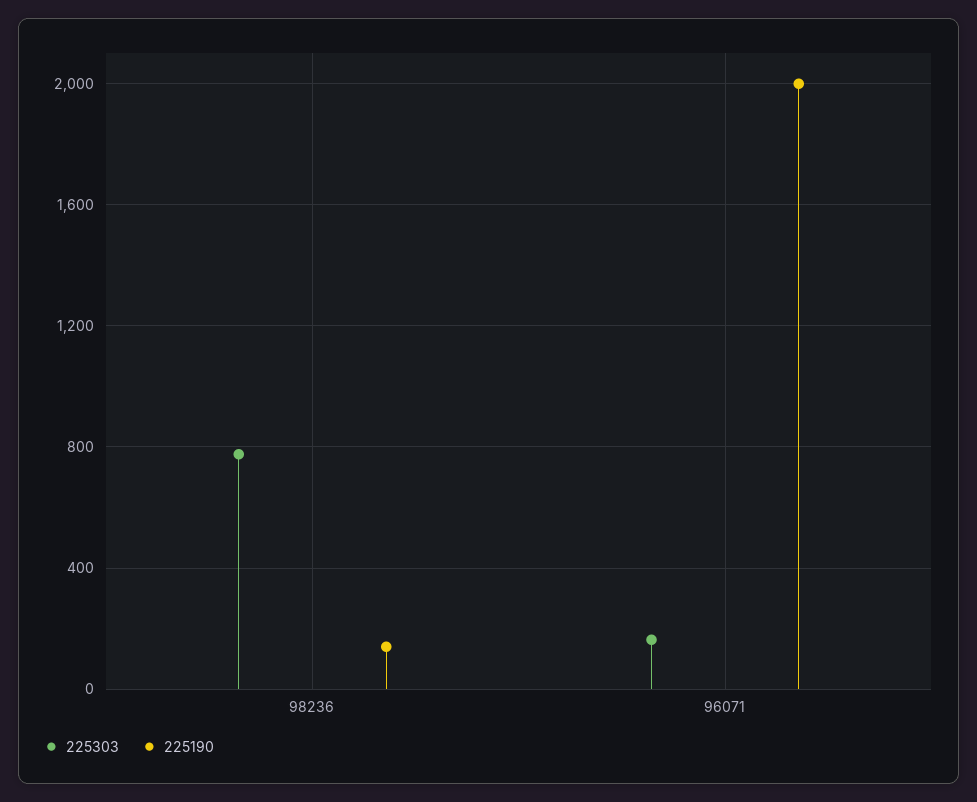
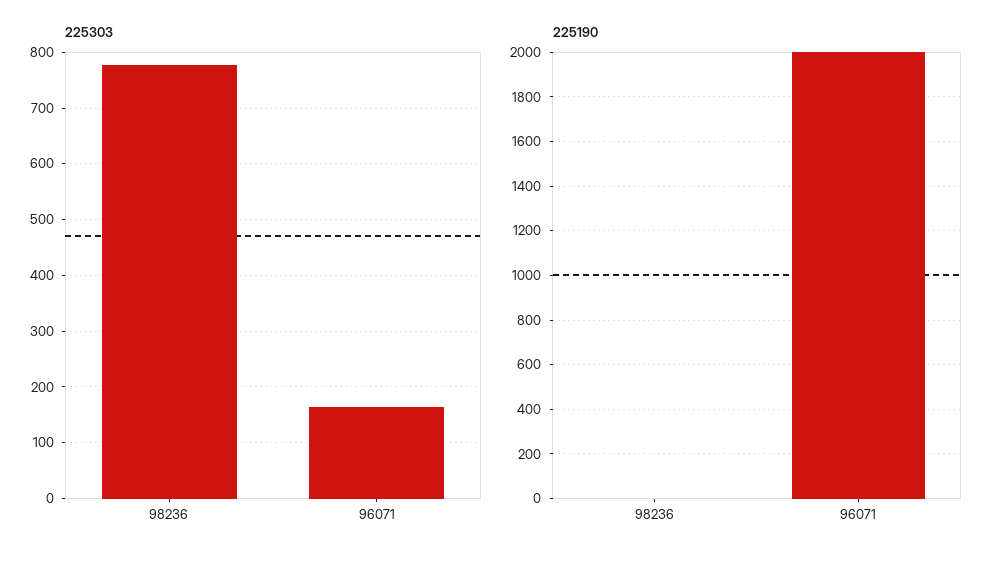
  {
    "225303": {
      "98236": 780,
      "96071": 160
    },
    "225190": {
-     "98236": 150,
+     "98236": 0,
      "96071": 2000
    }
  }

